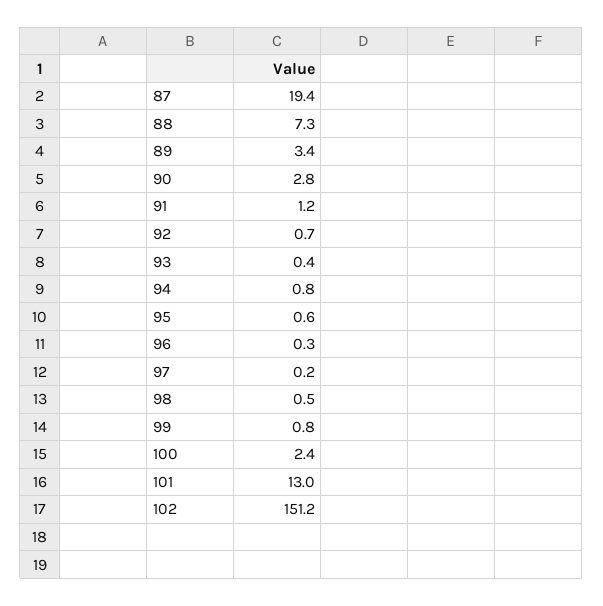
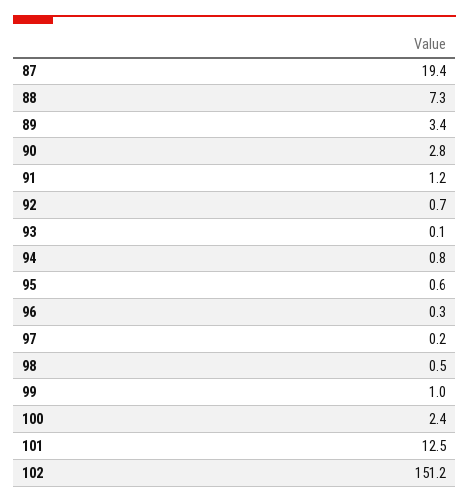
  {
    "87": 19.4,
    "88": 7.3,
    "89": 3.4,
    "90": 2.8,
    "91": 1.2,
    "92": 0.7,
-   "93": 0.4,
+   "93": 0.1,
    "94": 0.8,
    "95": 0.6,
    "96": 0.3,
    "97": 0.2,
    "98": 0.5,
-   "99": 0.8,
+   "99": 1,
    "100": 2.4,
-   "101": 13,
+   "101": 12.5,
    "102": 151.2
  }

